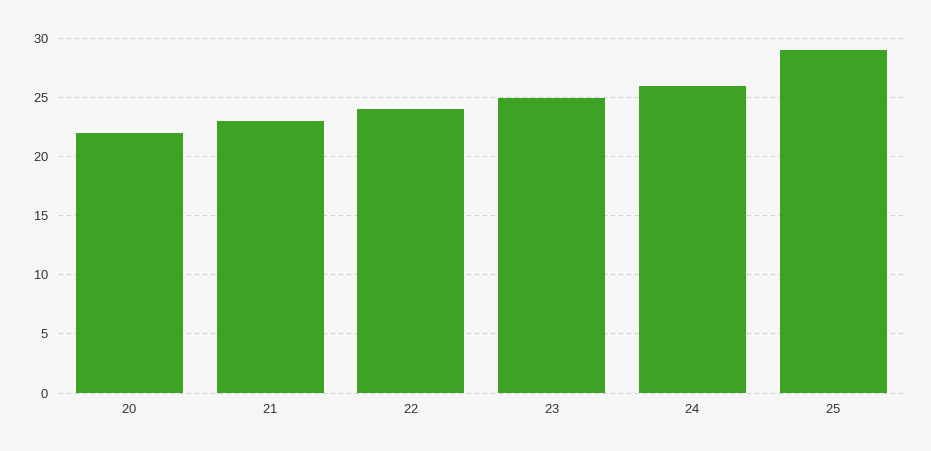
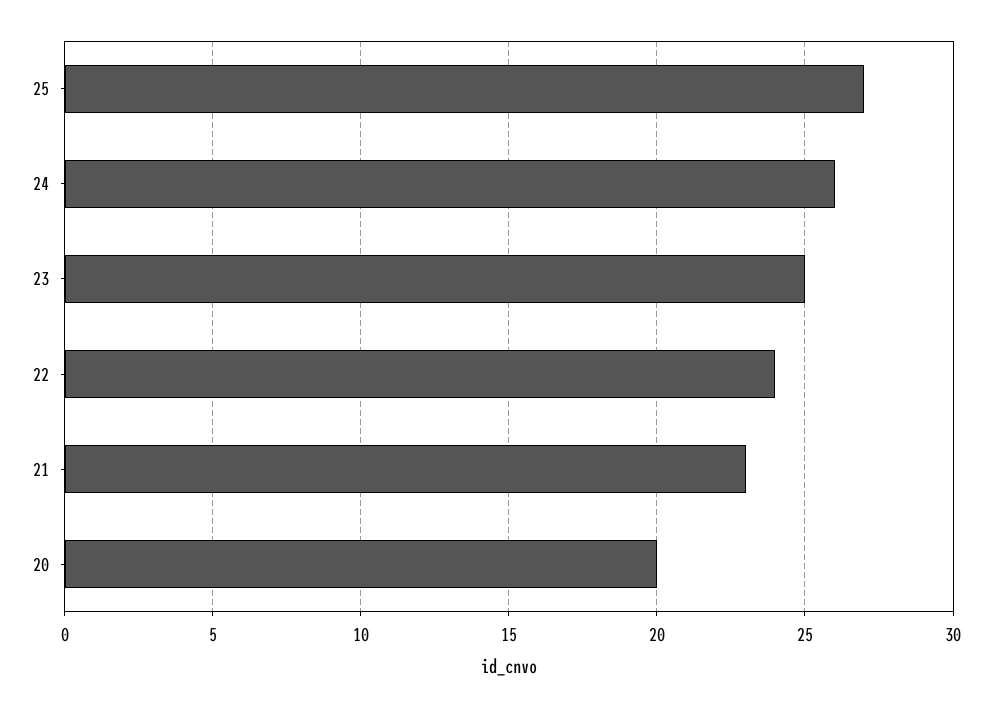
  {
-   "20": 22,
+   "20": 20,
    "21": 23,
    "22": 24,
    "23": 25,
    "24": 26,
-   "25": 29
+   "25": 27
  }

